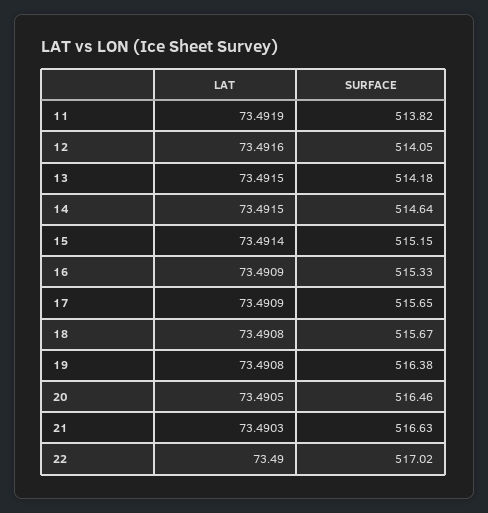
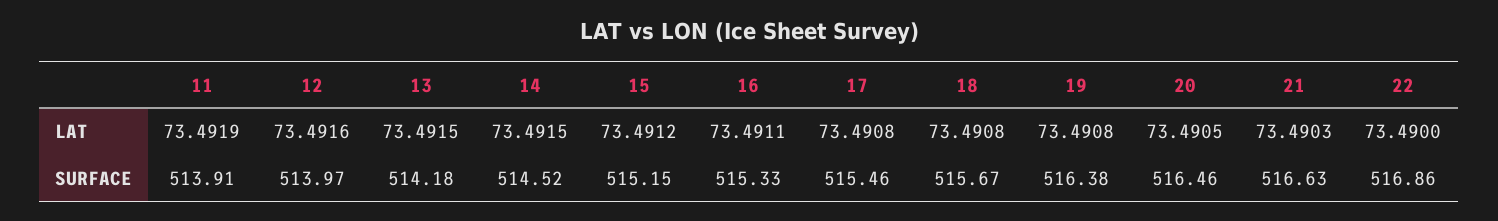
  {
    "LAT": {
      "11": 73.4919,
      "12": 73.4916,
      "13": 73.4915,
      "14": 73.4915,
-     "15": 73.4914,
+     "15": 73.4912,
-     "16": 73.4909,
+     "16": 73.4911,
-     "17": 73.4909,
+     "17": 73.4908,
      "18": 73.4908,
      "19": 73.4908,
      "20": 73.4905,
      "21": 73.4903,
      "22": 73.49
    },
    "SURFACE": {
-     "11": 513.82,
+     "11": 513.91,
-     "12": 514.05,
+     "12": 513.97,
      "13": 514.18,
-     "14": 514.64,
+     "14": 514.52,
      "15": 515.15,
      "16": 515.33,
-     "17": 515.65,
+     "17": 515.46,
      "18": 515.67,
      "19": 516.38,
      "20": 516.46,
      "21": 516.63,
-     "22": 517.02
+     "22": 516.86
    }
  }

